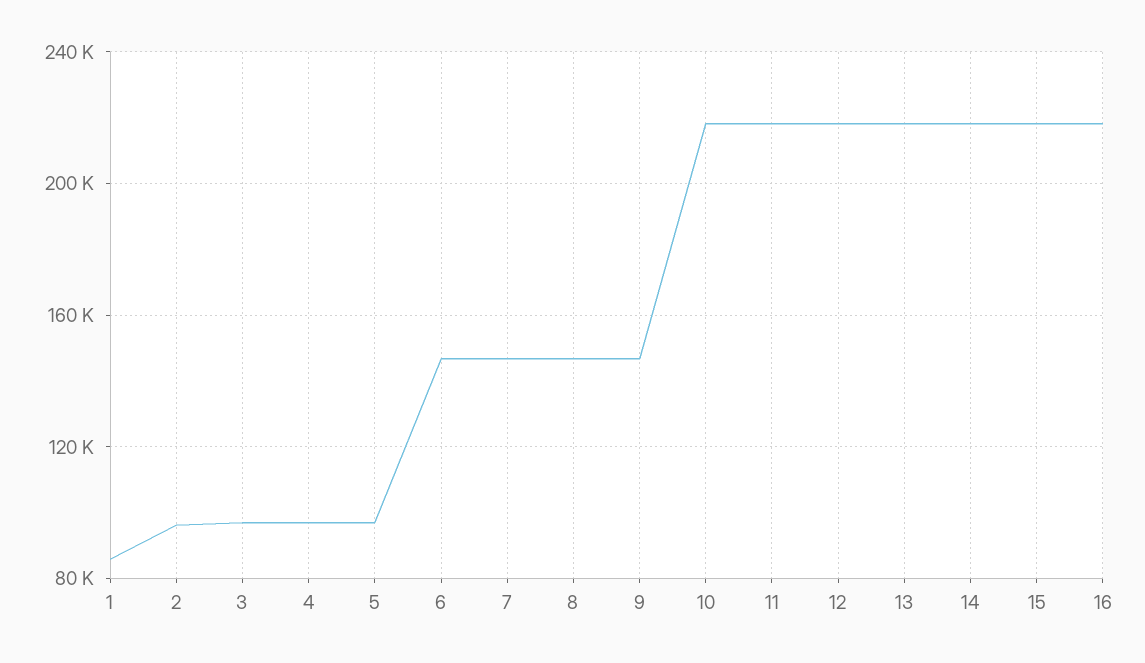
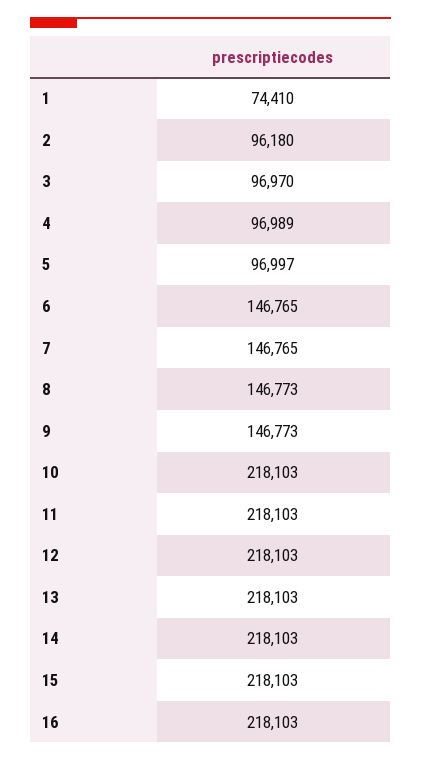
  {
-   "1": 85000,
+   "1": 74410,
    "2": 96180,
    "3": 96970,
    "4": 96989,
    "5": 96997,
    "6": 146765,
    "7": 146765,
    "8": 146773,
    "9": 146773,
    "10": 218103,
    "11": 218103,
    "12": 218103,
    "13": 218103,
    "14": 218103,
    "15": 218103,
    "16": 218103
  }

